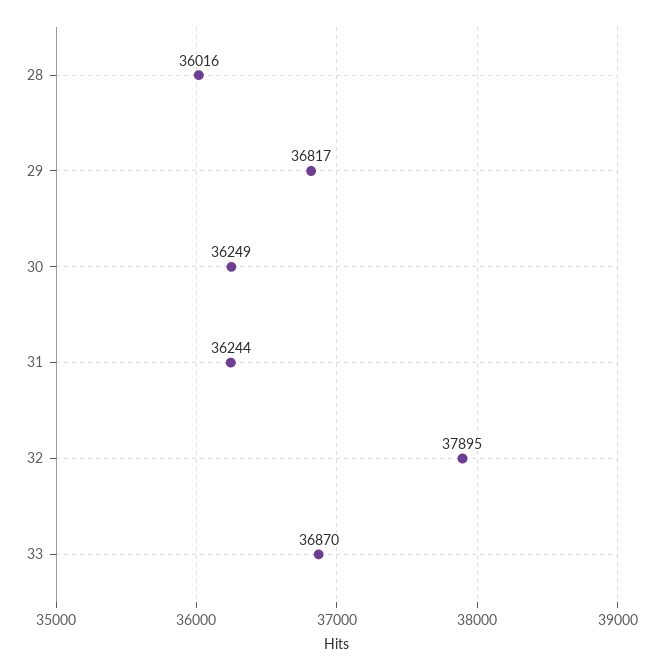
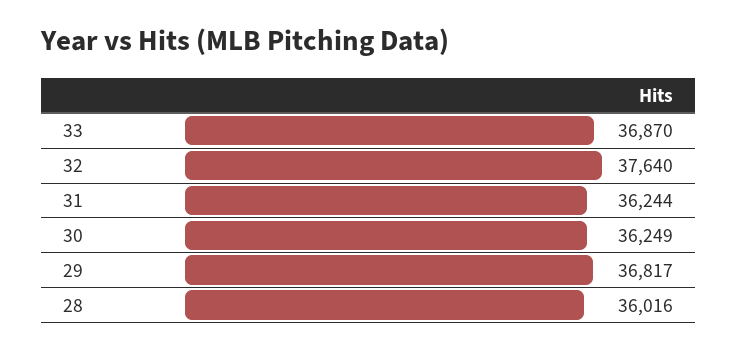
  {
    "28": 36016,
    "29": 36817,
    "30": 36249,
    "31": 36244,
-   "32": 37895,
+   "32": 37640,
    "33": 36870
  }

